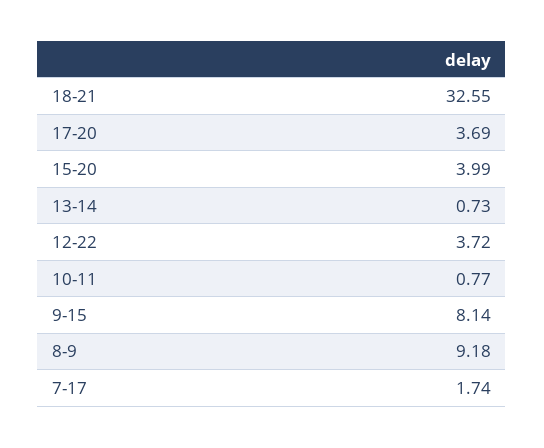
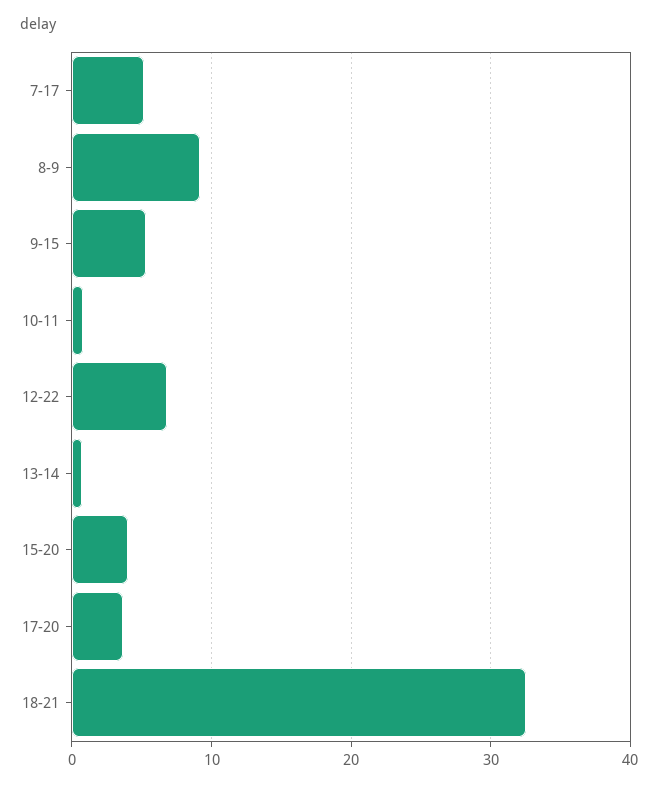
  {
    "18-21": 32.55,
    "17-20": 3.69,
    "15-20": 3.99,
    "13-14": 0.73,
-   "12-22": 3.72,
+   "12-22": 7,
    "10-11": 0.77,
-   "9-15": 8.14,
+   "9-15": 5,
    "8-9": 9.18,
-   "7-17": 1.74
+   "7-17": 5
  }

